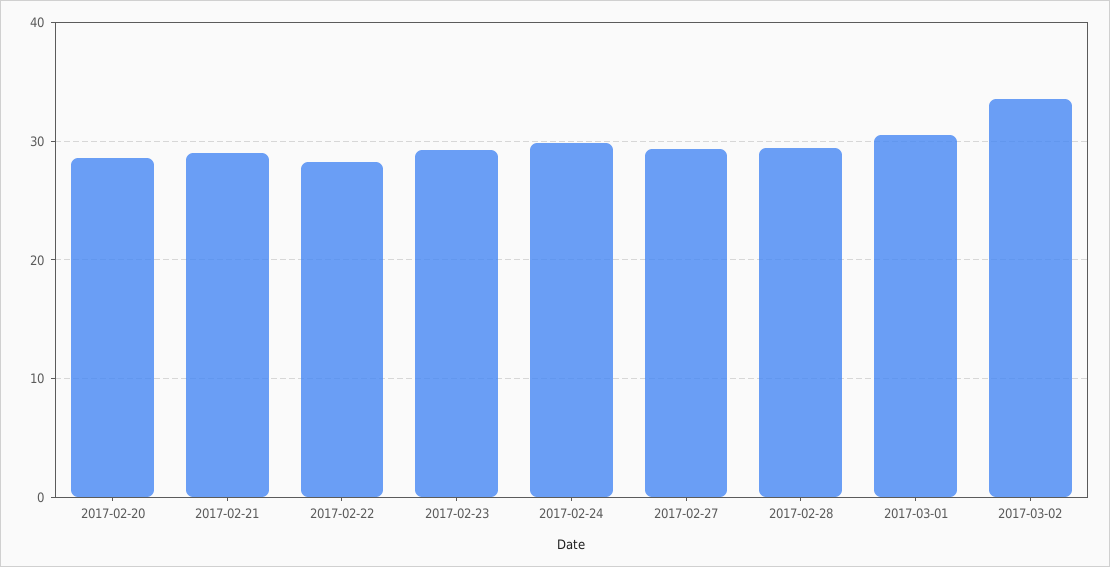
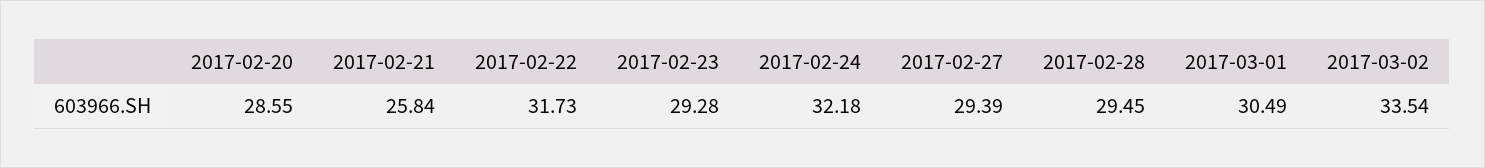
  {
    "2017-02-20": 28.55,
-   "2017-02-21": 29,
+   "2017-02-21": 25.84,
-   "2017-02-22": 28,
+   "2017-02-22": 31.73,
    "2017-02-23": 29.28,
-   "2017-02-24": 30,
+   "2017-02-24": 32.18,
    "2017-02-27": 29.39,
    "2017-02-28": 29.45,
    "2017-03-01": 30.49,
    "2017-03-02": 33.54
  }

